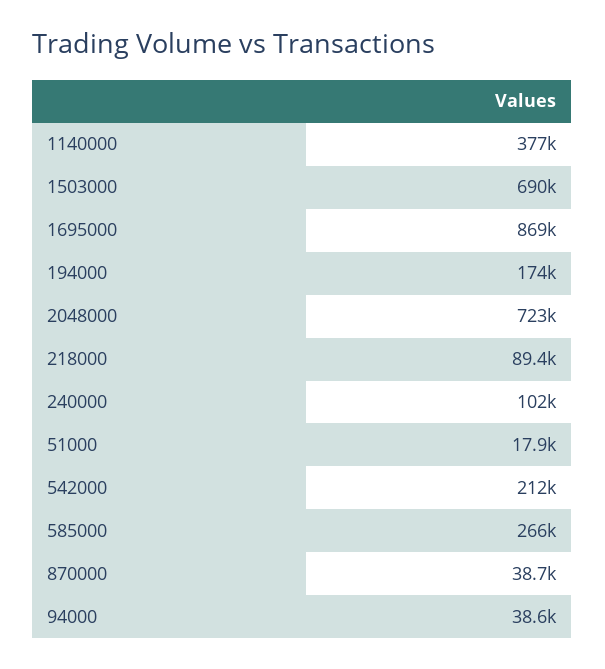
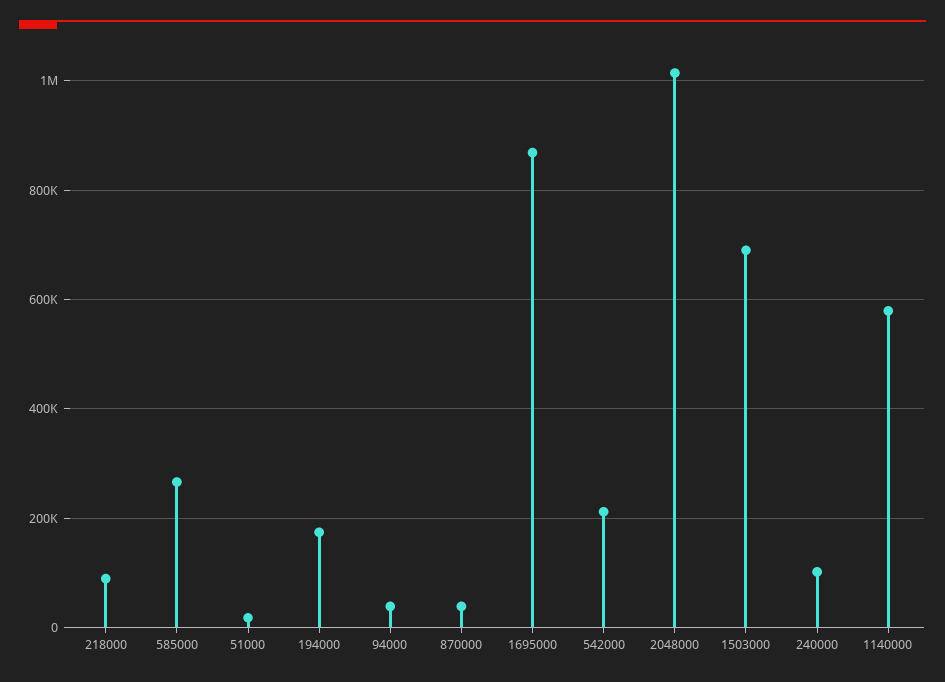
  {
-   "1140000": 377000,
+   "1140000": 580000,
    "1503000": 690000,
    "1695000": 869000,
    "194000": 174000,
-   "2048000": 723000,
+   "2048000": 1020000,
    "218000": 89400,
    "240000": 102000,
    "51000": 17900,
    "542000": 212000,
    "585000": 266000,
    "870000": 38700,
    "94000": 38600
  }

